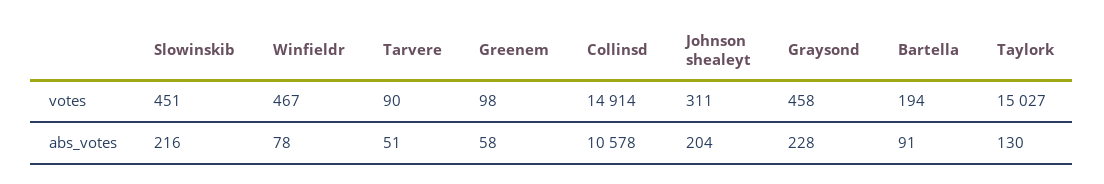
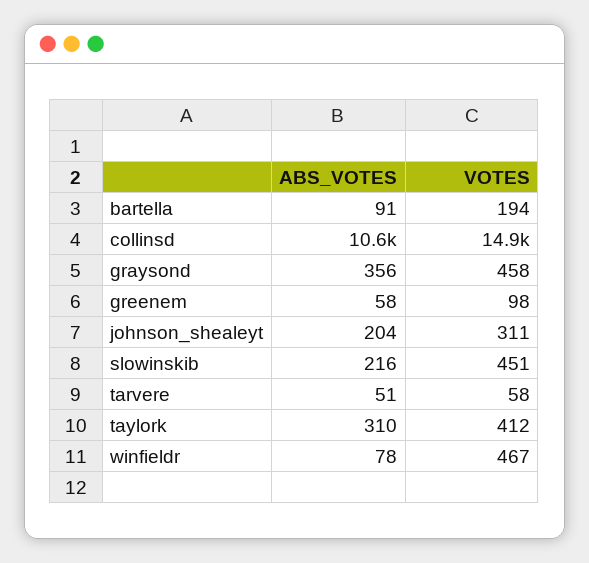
  {
    "Slowinskib": {
      "votes": 451,
      "abs_votes": 216
    },
    "Winfieldr": {
      "votes": 467,
      "abs_votes": 78
    },
    "Tarvere": {
-     "votes": 90,
+     "votes": 58,
      "abs_votes": 51
    },
    "Greenem": {
      "votes": 98,
      "abs_votes": 58
    },
    "Collinsd": {
      "votes": 14914,
      "abs_votes": 10578
    },
    "Johnson shealeyt": {
      "votes": 311,
      "abs_votes": 204
    },
    "Graysond": {
      "votes": 458,
-     "abs_votes": 228
+     "abs_votes": 356
    },
    "Bartella": {
      "votes": 194,
      "abs_votes": 91
    },
    "Taylork": {
-     "votes": 15027,
+     "votes": 412,
-     "abs_votes": 130
+     "abs_votes": 310
    }
  }

